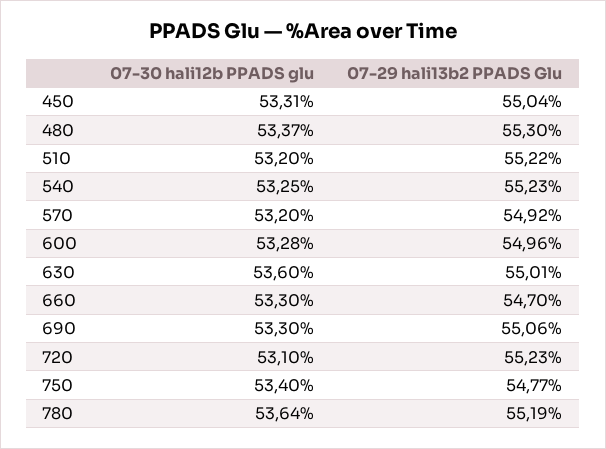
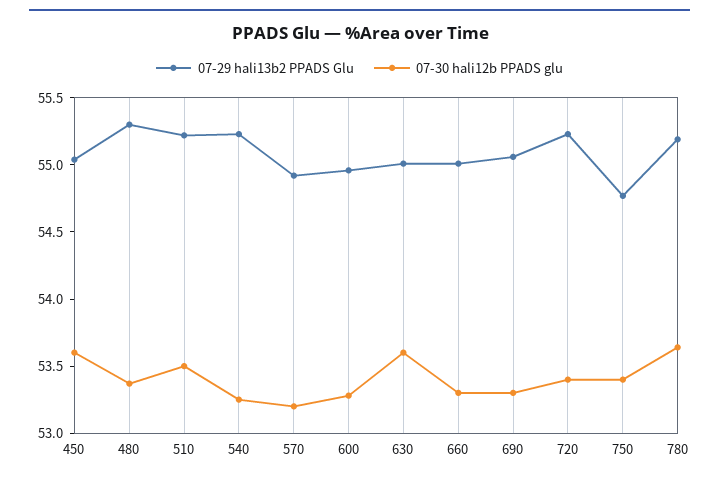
  {
    "07-30 hali12b PPADS glu": {
-     "450": 53.31,
+     "450": 53.6,
      "480": 53.37,
-     "510": 53.2,
+     "510": 53.5,
      "540": 53.25,
      "570": 53.2,
      "600": 53.28,
      "630": 53.6,
      "660": 53.3,
      "690": 53.3,
-     "720": 53.1,
+     "720": 53.4,
      "750": 53.4,
      "780": 53.64
    },
    "07-29 hali13b2 PPADS Glu": {
      "450": 55.04,
      "480": 55.3,
      "510": 55.22,
      "540": 55.23,
      "570": 54.92,
      "600": 54.96,
      "630": 55.01,
-     "660": 54.7,
+     "660": 55,
      "690": 55.06,
      "720": 55.23,
      "750": 54.77,
      "780": 55.19
    }
  }

